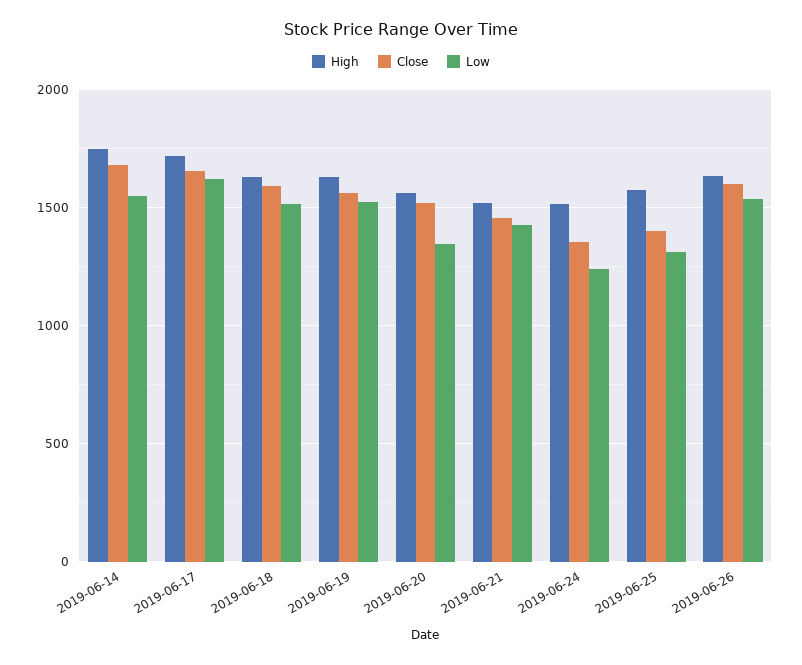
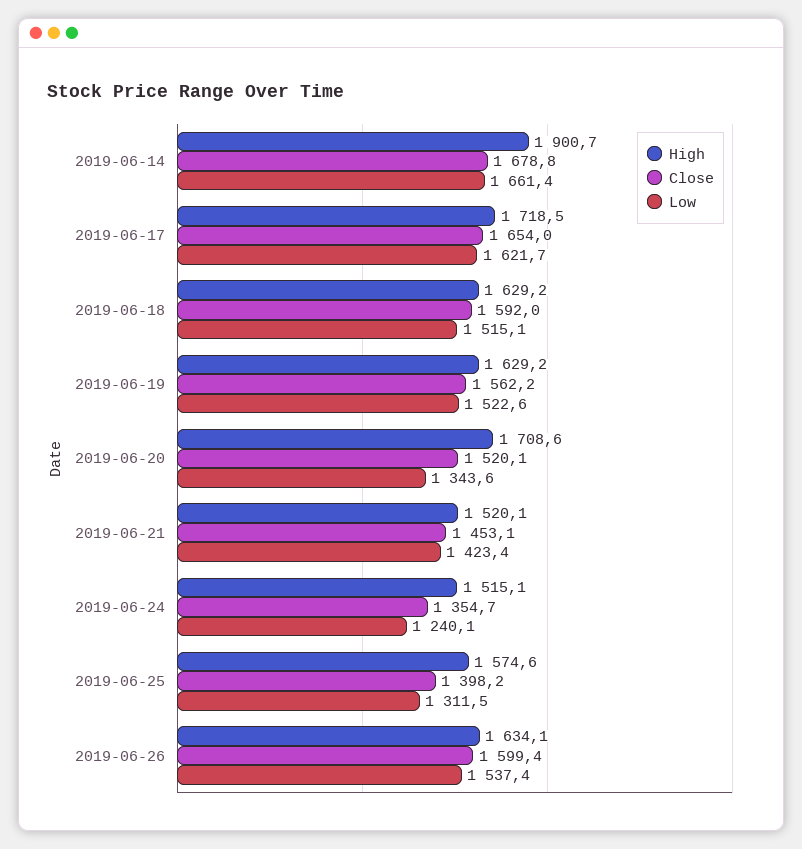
  {
    "High": {
-     "2019-06-14": 1750,
+     "2019-06-14": 1900.7,
      "2019-06-17": 1718.5,
      "2019-06-18": 1629.2,
      "2019-06-19": 1629.2,
-     "2019-06-20": 1550,
+     "2019-06-20": 1708.6,
      "2019-06-21": 1520.1,
      "2019-06-24": 1515.1,
      "2019-06-25": 1574.6,
      "2019-06-26": 1634.1
    },
    "Close": {
      "2019-06-14": 1678.8,
      "2019-06-17": 1654,
      "2019-06-18": 1592,
      "2019-06-19": 1562.2,
      "2019-06-20": 1520.1,
      "2019-06-21": 1453.1,
      "2019-06-24": 1354.7,
      "2019-06-25": 1398.2,
      "2019-06-26": 1599.4
    },
    "Low": {
-     "2019-06-14": 1550,
+     "2019-06-14": 1661.4,
      "2019-06-17": 1621.7,
      "2019-06-18": 1515.1,
      "2019-06-19": 1522.6,
      "2019-06-20": 1343.6,
      "2019-06-21": 1423.4,
      "2019-06-24": 1240.1,
      "2019-06-25": 1311.5,
      "2019-06-26": 1537.4
    }
  }

